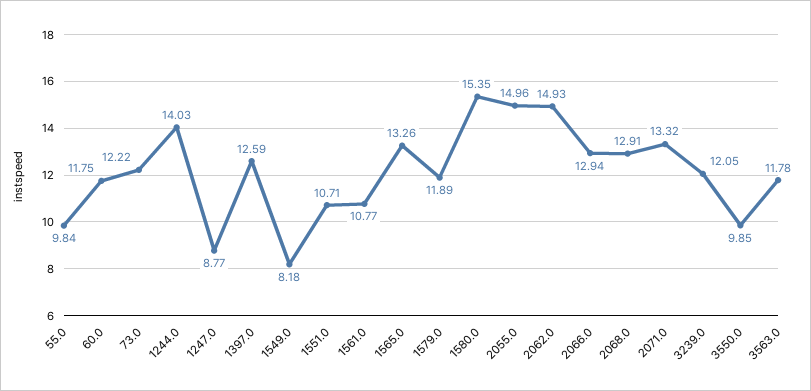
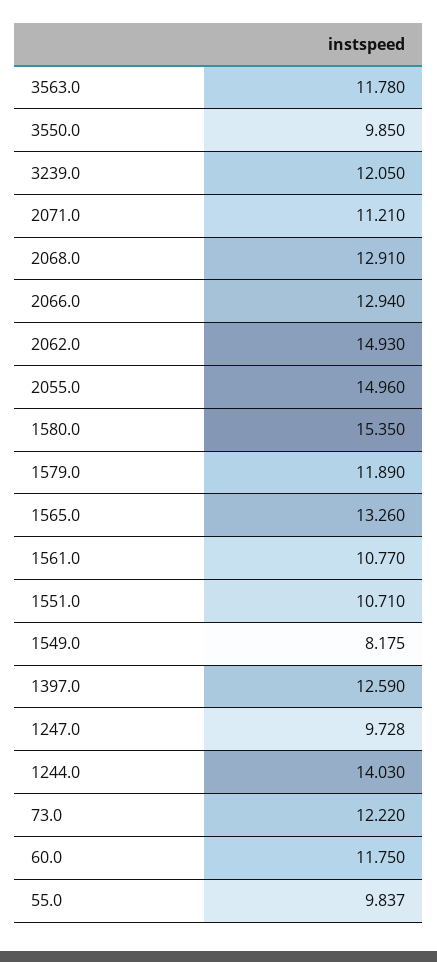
  {
    "55.0": 9.837,
    "60.0": 11.75,
    "73.0": 12.22,
    "1244.0": 14.03,
-   "1247.0": 8.77,
+   "1247.0": 9.728,
    "1397.0": 12.59,
    "1549.0": 8.175,
    "1551.0": 10.71,
    "1561.0": 10.77,
    "1565.0": 13.26,
    "1579.0": 11.89,
    "1580.0": 15.35,
    "2055.0": 14.96,
    "2062.0": 14.93,
    "2066.0": 12.94,
    "2068.0": 12.91,
-   "2071.0": 13.32,
+   "2071.0": 11.21,
    "3239.0": 12.05,
    "3550.0": 9.85,
    "3563.0": 11.78
  }

